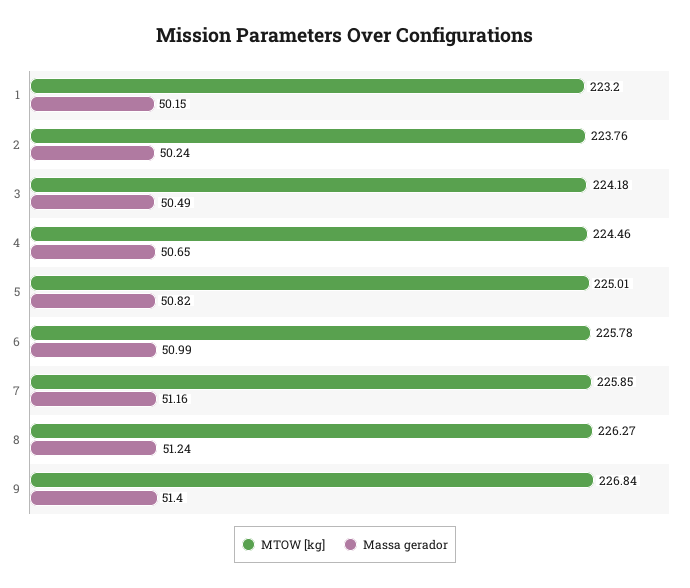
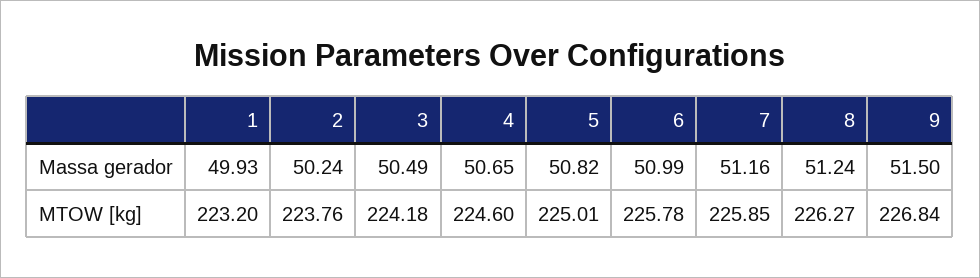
  {
    "MTOW [kg]": {
      "1": 223.2,
      "2": 223.76,
      "3": 224.18,
-     "4": 224.46,
+     "4": 224.6,
      "5": 225.01,
      "6": 225.78,
      "7": 225.85,
      "8": 226.27,
      "9": 226.84
    },
    "Massa gerador": {
-     "1": 50.15,
+     "1": 49.93,
      "2": 50.24,
      "3": 50.49,
      "4": 50.65,
      "5": 50.82,
      "6": 50.99,
      "7": 51.16,
      "8": 51.24,
-     "9": 51.4
+     "9": 51.5
    }
  }

